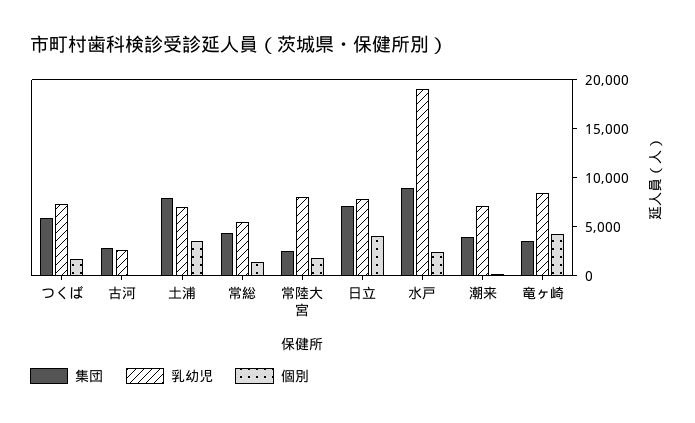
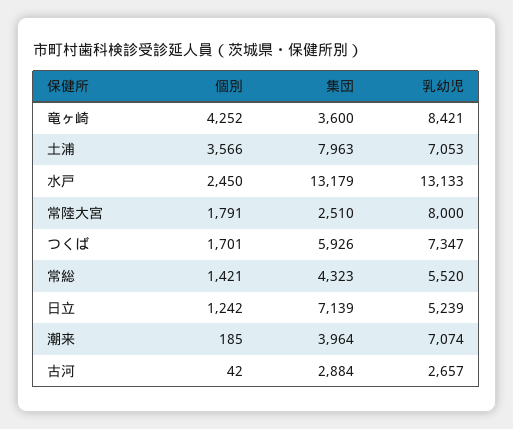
  {
    "集団": {
      "つくば": 5926,
      "古河": 2884,
      "土浦": 7963,
      "常総": 4323,
      "常陸大宮": 2510,
      "日立": 7139,
-     "水戸": 9000,
+     "水戸": 13179,
      "潮来": 3964,
      "竜ヶ崎": 3600
    },
    "乳幼児": {
      "つくば": 7347,
      "古河": 2657,
      "土浦": 7053,
      "常総": 5520,
      "常陸大宮": 8000,
-     "日立": 8000,
+     "日立": 5239,
-     "水戸": 19000,
+     "水戸": 13133,
      "潮来": 7074,
      "竜ヶ崎": 8421
    },
    "個別": {
      "つくば": 1701,
      "古河": 42,
      "土浦": 3566,
      "常総": 1421,
      "常陸大宮": 1791,
-     "日立": 4000,
+     "日立": 1242,
      "水戸": 2450,
      "潮来": 185,
      "竜ヶ崎": 4252
    }
  }

